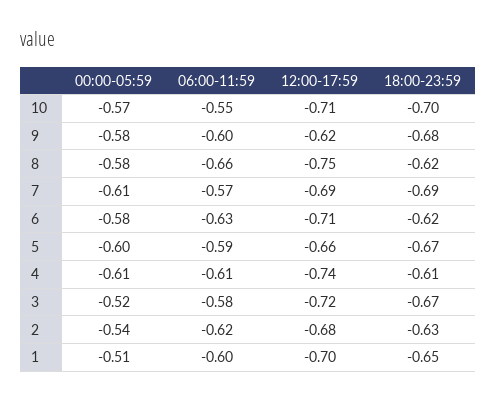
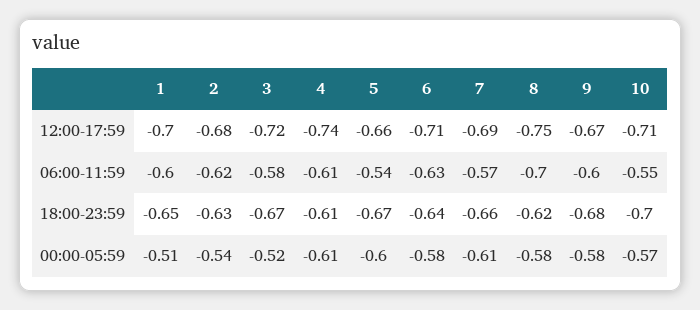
  {
    "00:00-05:59": {
      "10": -0.57,
      "9": -0.58,
      "8": -0.58,
      "7": -0.61,
      "6": -0.58,
      "5": -0.6,
      "4": -0.61,
      "3": -0.52,
      "2": -0.54,
      "1": -0.51
    },
    "06:00-11:59": {
      "10": -0.55,
      "9": -0.6,
-     "8": -0.66,
+     "8": -0.7,
      "7": -0.57,
      "6": -0.63,
-     "5": -0.59,
+     "5": -0.54,
      "4": -0.61,
      "3": -0.58,
      "2": -0.62,
      "1": -0.6
    },
    "12:00-17:59": {
      "10": -0.71,
-     "9": -0.62,
+     "9": -0.67,
      "8": -0.75,
      "7": -0.69,
      "6": -0.71,
      "5": -0.66,
      "4": -0.74,
      "3": -0.72,
      "2": -0.68,
      "1": -0.7
    },
    "18:00-23:59": {
      "10": -0.7,
      "9": -0.68,
      "8": -0.62,
-     "7": -0.69,
+     "7": -0.66,
-     "6": -0.62,
+     "6": -0.64,
      "5": -0.67,
      "4": -0.61,
      "3": -0.67,
      "2": -0.63,
      "1": -0.65
    }
  }

